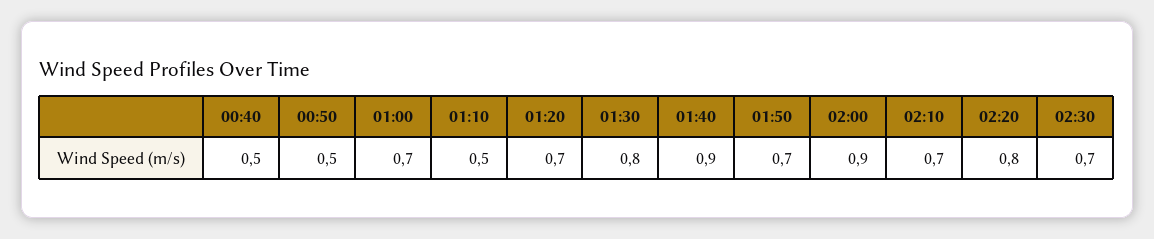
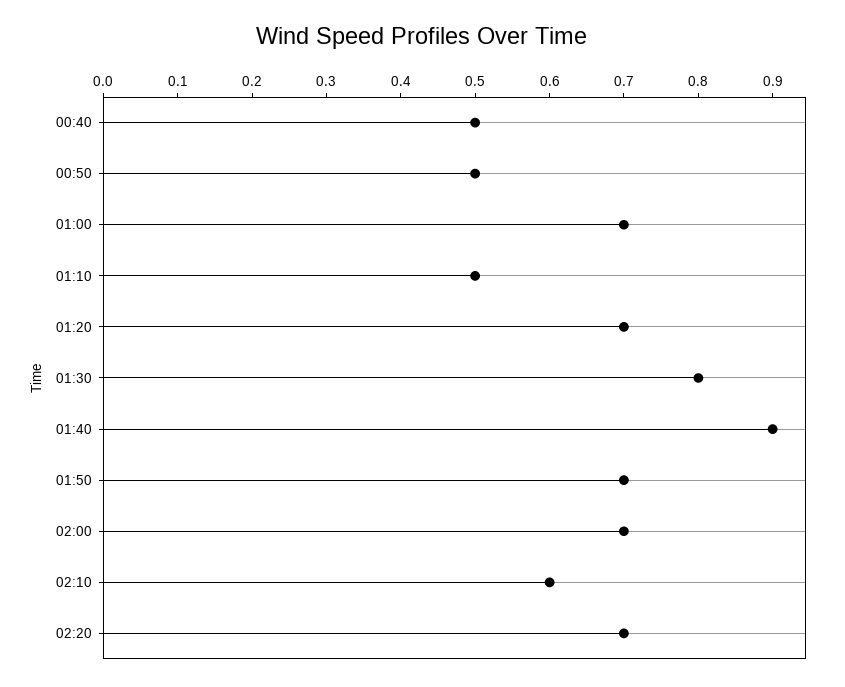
  {
    "00:40": 0.5,
    "00:50": 0.5,
    "01:00": 0.7,
    "01:10": 0.5,
    "01:20": 0.7,
    "01:30": 0.8,
    "01:40": 0.9,
    "01:50": 0.7,
-   "02:00": 0.9,
+   "02:00": 0.7,
-   "02:10": 0.7,
+   "02:10": 0.6,
-   "02:20": 0.8,
+   "02:20": 0.7
-   "02:30": 0.7
  }

